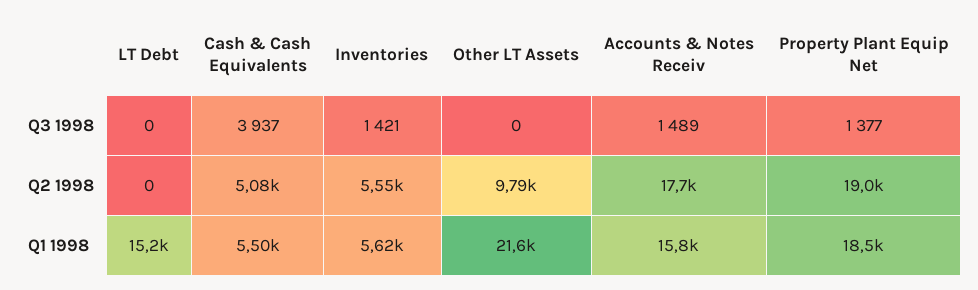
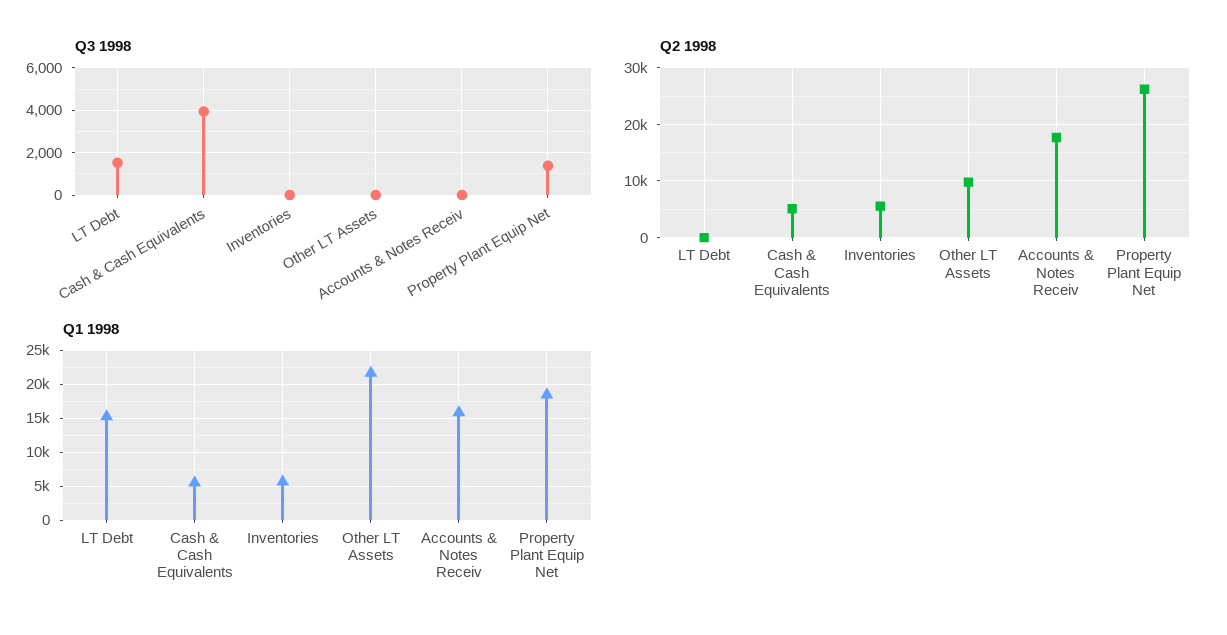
  {
    "Q3 1998": {
-     "LT Debt": 0,
+     "LT Debt": 1500,
      "Cash & Cash Equivalents": 3937,
-     "Inventories": 1421,
+     "Inventories": 0,
      "Other LT Assets": 0,
-     "Accounts & Notes Receiv": 1489,
+     "Accounts & Notes Receiv": 0,
      "Property Plant Equip Net": 1377
    },
    "Q2 1998": {
      "LT Debt": 0,
      "Cash & Cash Equivalents": 5080,
      "Inventories": 5550,
      "Other LT Assets": 9790,
      "Accounts & Notes Receiv": 17700,
-     "Property Plant Equip Net": 19000
+     "Property Plant Equip Net": 26000
    },
    "Q1 1998": {
      "LT Debt": 15200,
      "Cash & Cash Equivalents": 5500,
      "Inventories": 5620,
      "Other LT Assets": 21600,
      "Accounts & Notes Receiv": 15800,
      "Property Plant Equip Net": 18500
    }
  }

